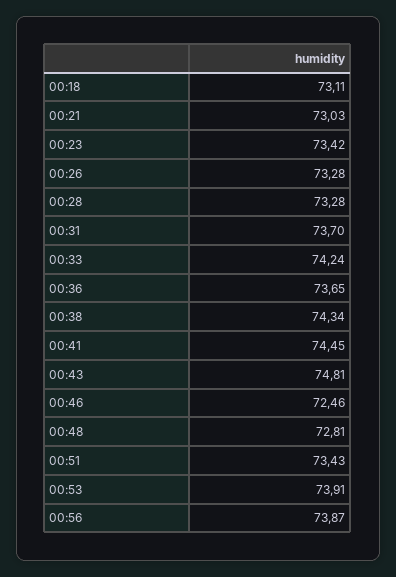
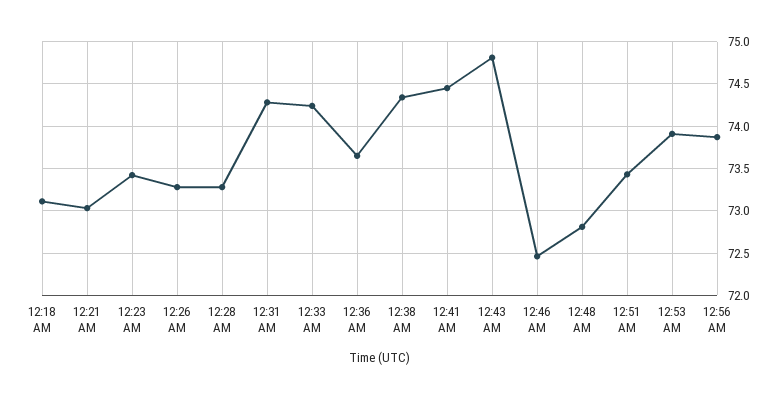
  {
    "00:18": 73.11,
    "00:21": 73.03,
    "00:23": 73.42,
    "00:26": 73.28,
    "00:28": 73.28,
-   "00:31": 73.7,
+   "00:31": 74.3,
    "00:33": 74.24,
    "00:36": 73.65,
    "00:38": 74.34,
    "00:41": 74.45,
    "00:43": 74.81,
    "00:46": 72.46,
    "00:48": 72.81,
    "00:51": 73.43,
    "00:53": 73.91,
    "00:56": 73.87
  }

